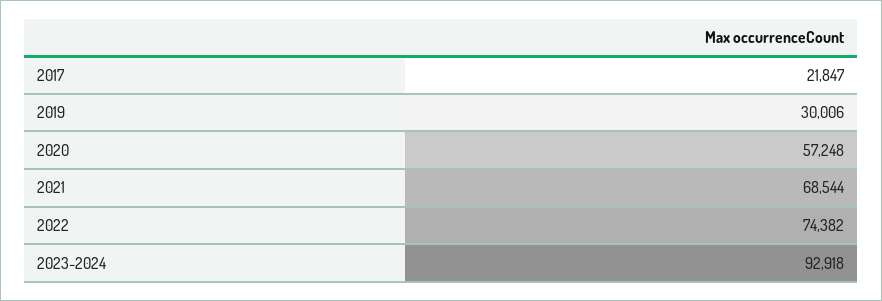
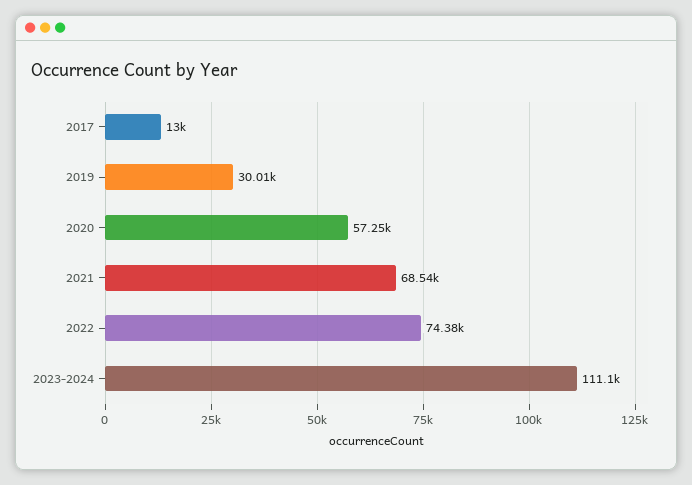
  {
-   "2017": 21847,
+   "2017": 13000,
    "2019": 30006,
    "2020": 57248,
    "2021": 68544,
    "2022": 74382,
-   "2023-2024": 92918
+   "2023-2024": 111100
  }

